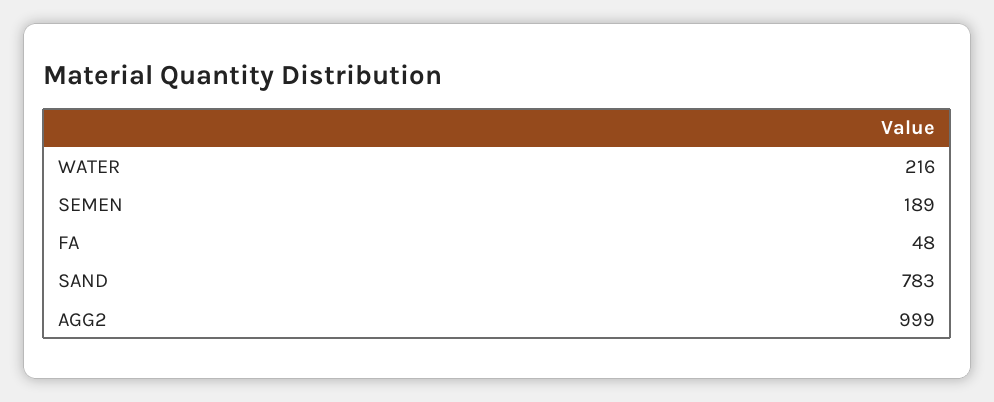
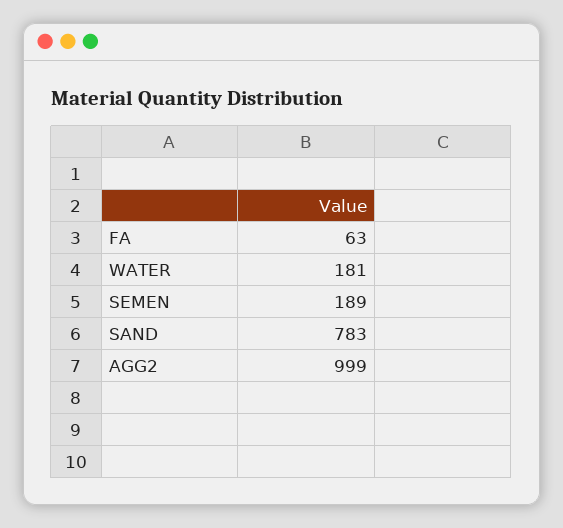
  {
-   "WATER": 216,
+   "WATER": 181,
    "SEMEN": 189,
-   "FA": 48,
+   "FA": 63,
    "SAND": 783,
    "AGG2": 999
  }

